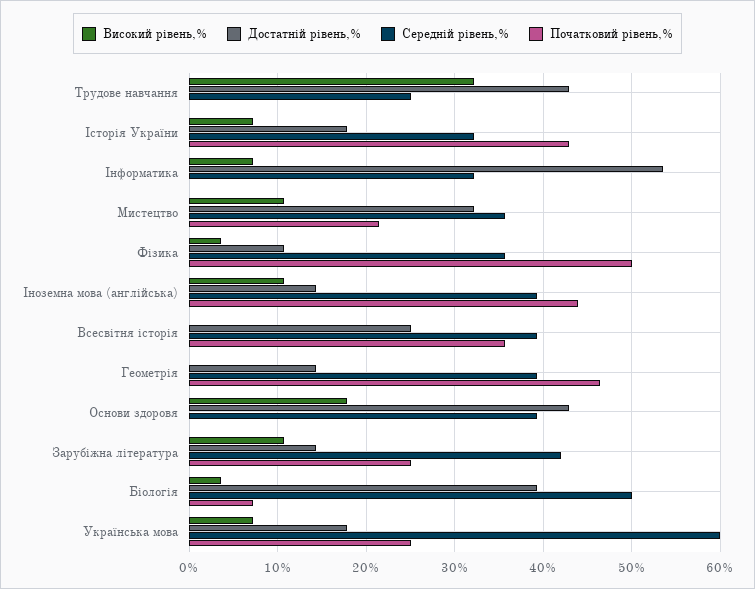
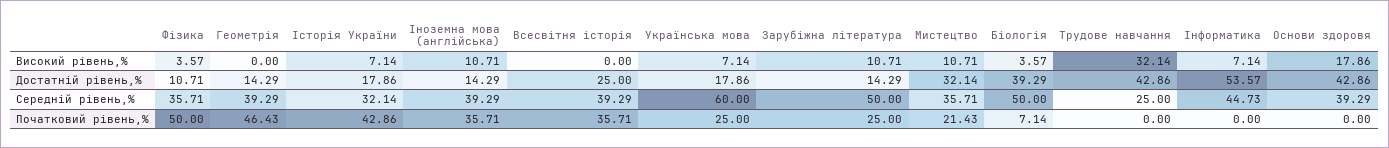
  {
    "Високий рівень,%": {
      "Трудове навчання": 32.14,
      "Історія України": 7.14,
      "Інформатика": 7.14,
      "Мистецтво": 10.71,
      "Фізика": 3.57,
      "Іноземна мова (англійська)": 10.71,
      "Всесвітня історія": 0,
      "Геометрія": 0,
      "Основи здоровя": 17.86,
      "Зарубіжна література": 10.71,
      "Біологія": 3.57,
      "Українська мова": 7.14
    },
    "Достатній рівень,%": {
      "Трудове навчання": 42.86,
      "Історія України": 17.86,
      "Інформатика": 53.57,
      "Мистецтво": 32.14,
      "Фізика": 10.71,
      "Іноземна мова (англійська)": 14.29,
      "Всесвітня історія": 25,
      "Геометрія": 14.29,
      "Основи здоровя": 42.86,
      "Зарубіжна література": 14.29,
      "Біологія": 39.29,
      "Українська мова": 17.86
    },
    "Середній рівень,%": {
      "Трудове навчання": 25,
      "Історія України": 32.14,
-     "Інформатика": 32,
+     "Інформатика": 44.73,
      "Мистецтво": 35.71,
      "Фізика": 35.71,
      "Іноземна мова (англійська)": 39.29,
      "Всесвітня історія": 39.29,
      "Геометрія": 39.29,
      "Основи здоровя": 39.29,
-     "Зарубіжна література": 42,
+     "Зарубіжна література": 50,
      "Біологія": 50,
      "Українська мова": 60
    },
    "Початковий рівень,%": {
      "Трудове навчання": 0,
      "Історія України": 42.86,
      "Інформатика": 0,
      "Мистецтво": 21.43,
      "Фізика": 50,
-     "Іноземна мова (англійська)": 44,
+     "Іноземна мова (англійська)": 35.71,
      "Всесвітня історія": 35.71,
      "Геометрія": 46.43,
      "Основи здоровя": 0,
      "Зарубіжна література": 25,
      "Біологія": 7.14,
      "Українська мова": 25
    }
  }

